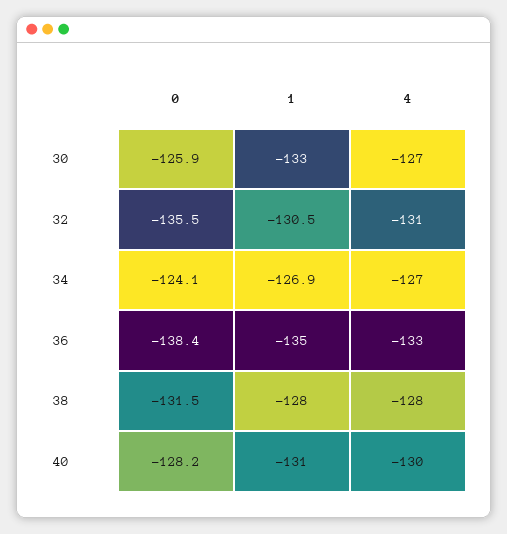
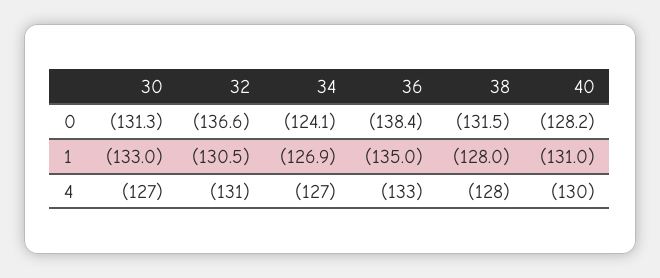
  {
    "0": {
-     "30": -125.9,
+     "30": -131.3,
-     "32": -135.5,
+     "32": -136.6,
      "34": -124.1,
      "36": -138.4,
      "38": -131.5,
      "40": -128.2
    },
    "1": {
      "30": -133,
      "32": -130.5,
      "34": -126.9,
      "36": -135,
      "38": -128,
      "40": -131
    },
    "4": {
      "30": -127,
      "32": -131,
      "34": -127,
      "36": -133,
      "38": -128,
      "40": -130
    }
  }

